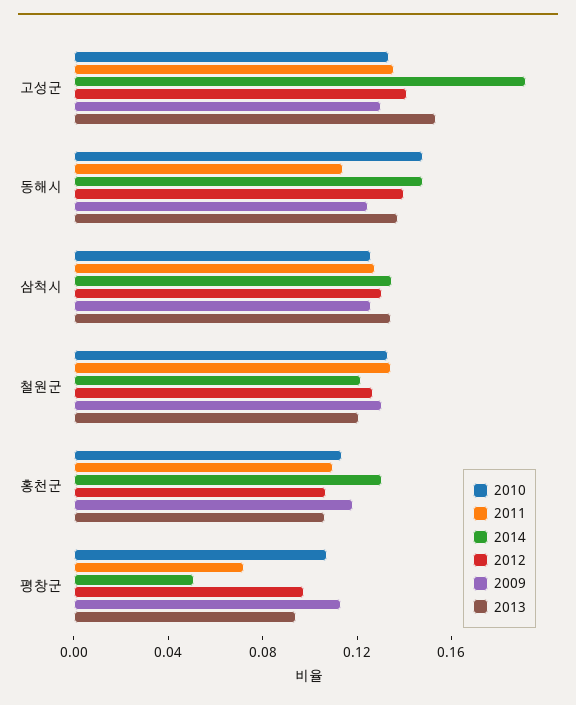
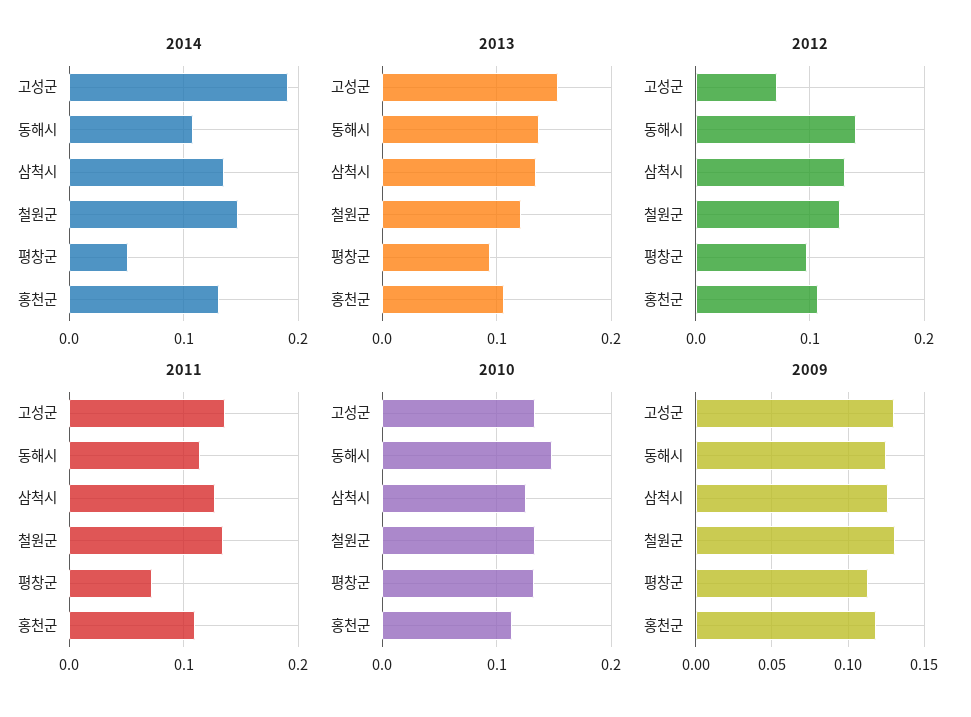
  {
    "2010": {
      "고성군": 0.13,
      "동해시": 0.15,
      "삼척시": 0.13,
      "철원군": 0.13,
      "홍천군": 0.11,
-     "평창군": 0.11
+     "평창군": 0.13
    },
    "2011": {
      "고성군": 0.14,
      "동해시": 0.11,
      "삼척시": 0.13,
      "철원군": 0.13,
      "홍천군": 0.11,
      "평창군": 0.07
    },
    "2014": {
      "고성군": 0.19,
-     "동해시": 0.15,
+     "동해시": 0.11,
      "삼척시": 0.14,
-     "철원군": 0.12,
+     "철원군": 0.15,
      "홍천군": 0.13,
      "평창군": 0.05
    },
    "2012": {
-     "고성군": 0.14,
+     "고성군": 0.07,
      "동해시": 0.14,
      "삼척시": 0.13,
      "철원군": 0.13,
      "홍천군": 0.11,
      "평창군": 0.1
    },
    "2009": {
      "고성군": 0.13,
      "동해시": 0.125,
      "삼척시": 0.125,
      "철원군": 0.13,
      "홍천군": 0.12,
      "평창군": 0.115
    },
    "2013": {
      "고성군": 0.15,
      "동해시": 0.14,
      "삼척시": 0.13,
      "철원군": 0.12,
      "홍천군": 0.11,
      "평창군": 0.09
    }
  }

